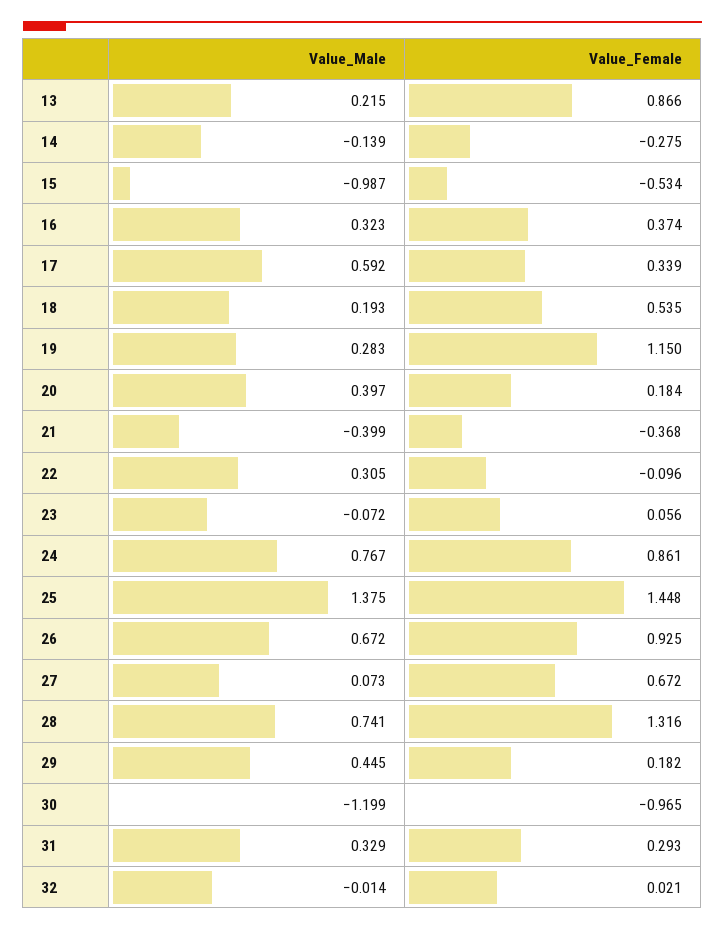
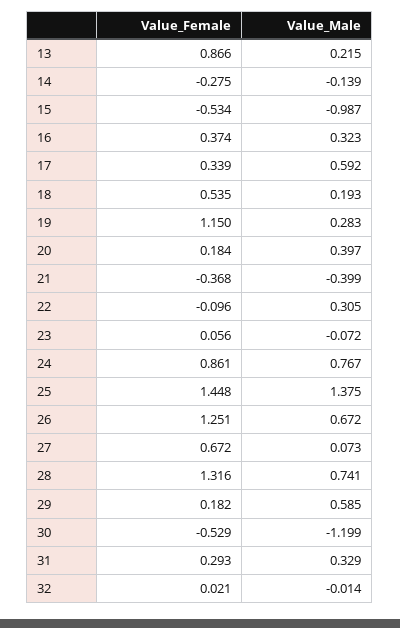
  {
    "Value_Male": {
      "13": 0.215,
      "14": -0.139,
      "15": -0.987,
      "16": 0.323,
      "17": 0.592,
      "18": 0.193,
      "19": 0.283,
      "20": 0.397,
      "21": -0.399,
      "22": 0.305,
      "23": -0.072,
      "24": 0.767,
      "25": 1.375,
      "26": 0.672,
      "27": 0.073,
      "28": 0.741,
-     "29": 0.445,
+     "29": 0.585,
      "30": -1.199,
      "31": 0.329,
      "32": -0.014
    },
    "Value_Female": {
      "13": 0.866,
      "14": -0.275,
      "15": -0.534,
      "16": 0.374,
      "17": 0.339,
      "18": 0.535,
      "19": 1.15,
      "20": 0.184,
      "21": -0.368,
      "22": -0.096,
      "23": 0.056,
      "24": 0.861,
      "25": 1.448,
-     "26": 0.925,
+     "26": 1.251,
      "27": 0.672,
      "28": 1.316,
      "29": 0.182,
-     "30": -0.965,
+     "30": -0.529,
      "31": 0.293,
      "32": 0.021
    }
  }

